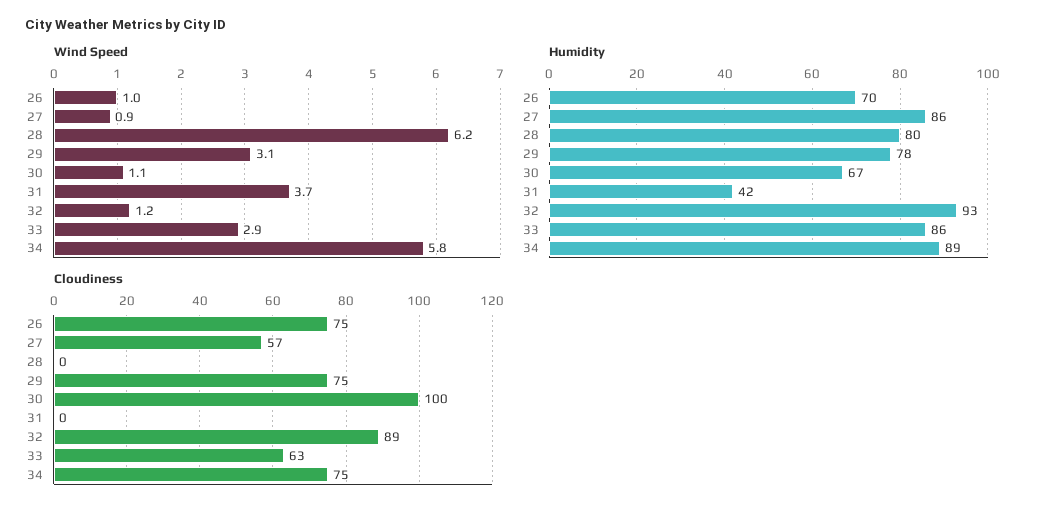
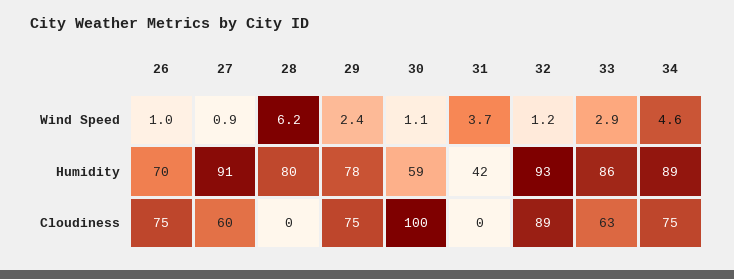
  {
    "Wind Speed": {
      "26": 1,
      "27": 0.9,
      "28": 6.2,
-     "29": 3.1,
+     "29": 2.4,
      "30": 1.1,
      "31": 3.7,
      "32": 1.2,
      "33": 2.9,
-     "34": 5.8
+     "34": 4.6
    },
    "Humidity": {
      "26": 70,
-     "27": 86,
+     "27": 91,
      "28": 80,
      "29": 78,
-     "30": 67,
+     "30": 59,
      "31": 42,
      "32": 93,
      "33": 86,
      "34": 89
    },
    "Cloudiness": {
      "26": 75,
-     "27": 57,
+     "27": 60,
      "28": 0,
      "29": 75,
      "30": 100,
      "31": 0,
      "32": 89,
      "33": 63,
      "34": 75
    }
  }

